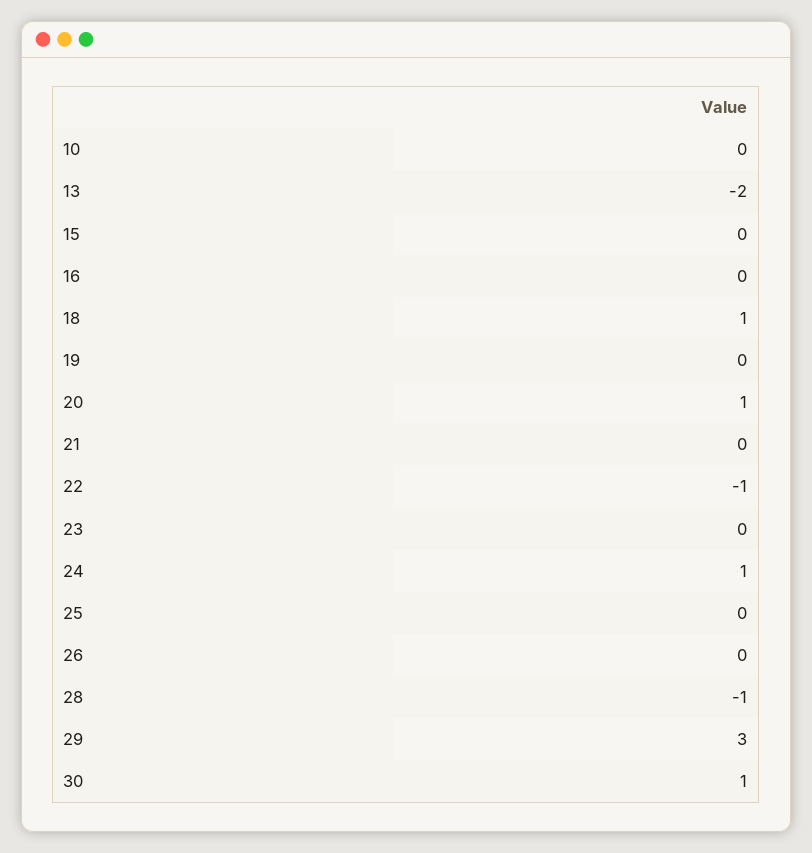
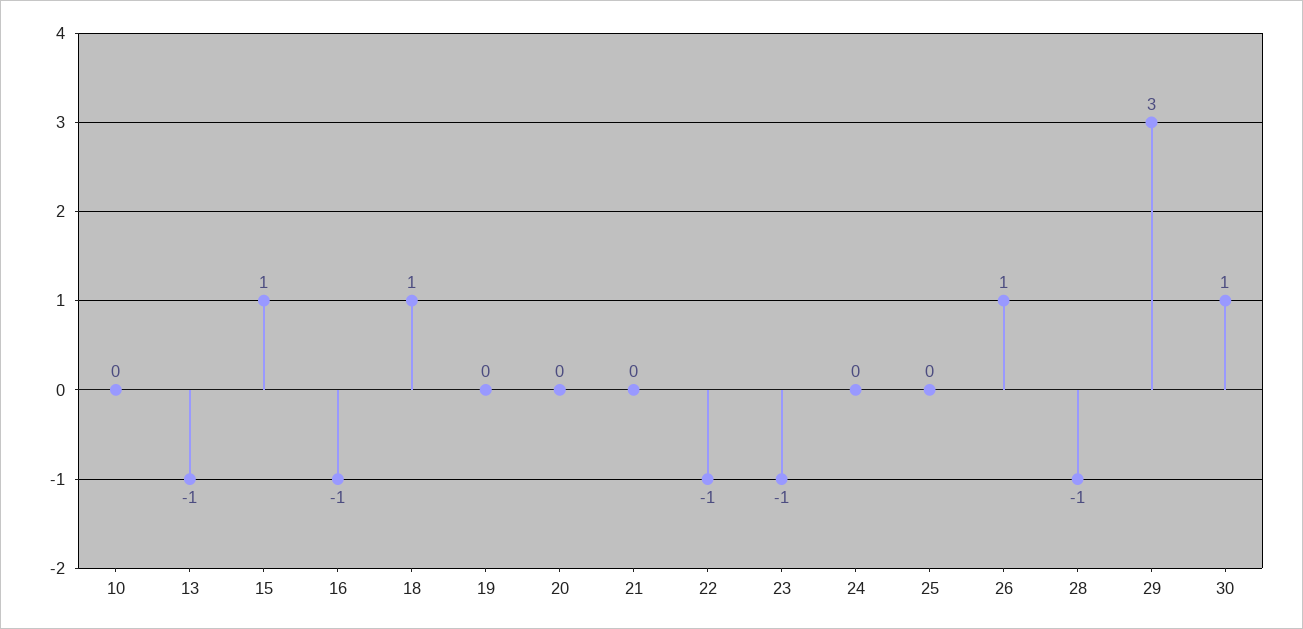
  {
    "10": 0,
-   "13": -2,
+   "13": -1,
-   "15": 0,
+   "15": 1,
-   "16": 0,
+   "16": -1,
    "18": 1,
    "19": 0,
-   "20": 1,
+   "20": 0,
    "21": 0,
    "22": -1,
-   "23": 0,
+   "23": -1,
-   "24": 1,
+   "24": 0,
    "25": 0,
-   "26": 0,
+   "26": 1,
    "28": -1,
    "29": 3,
    "30": 1
  }

